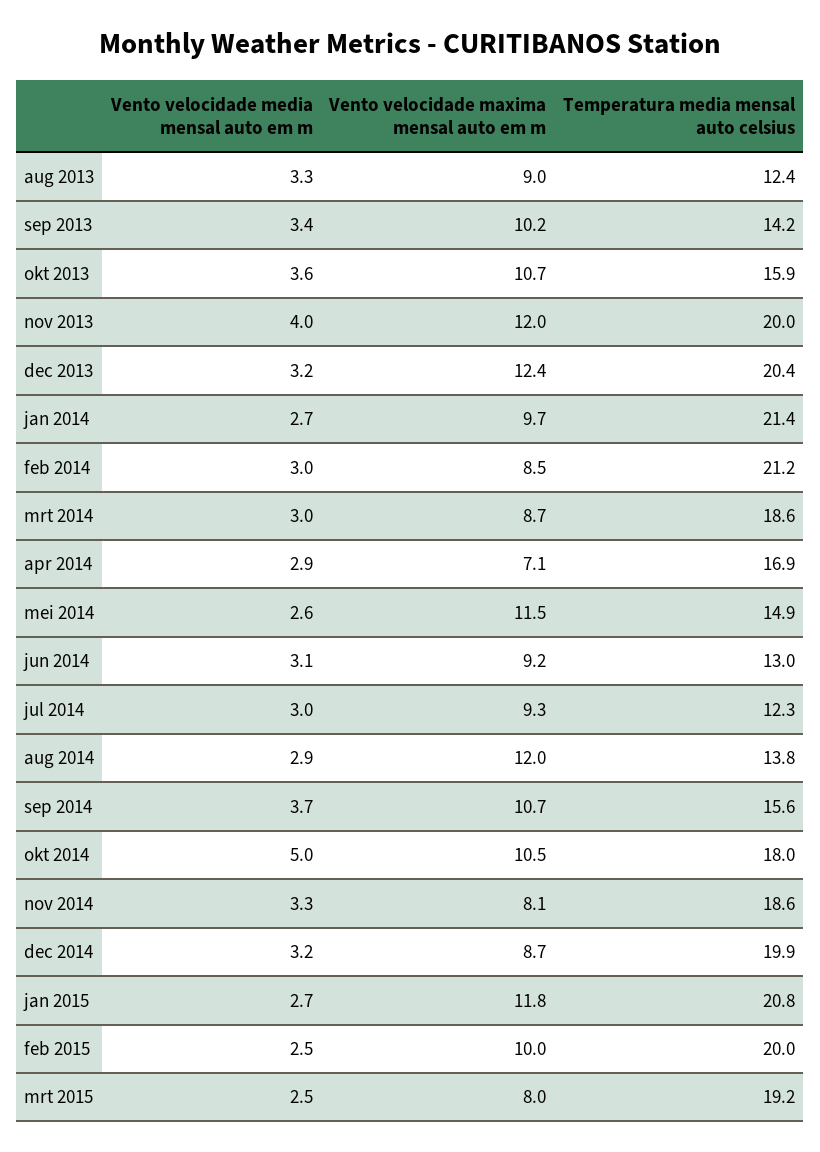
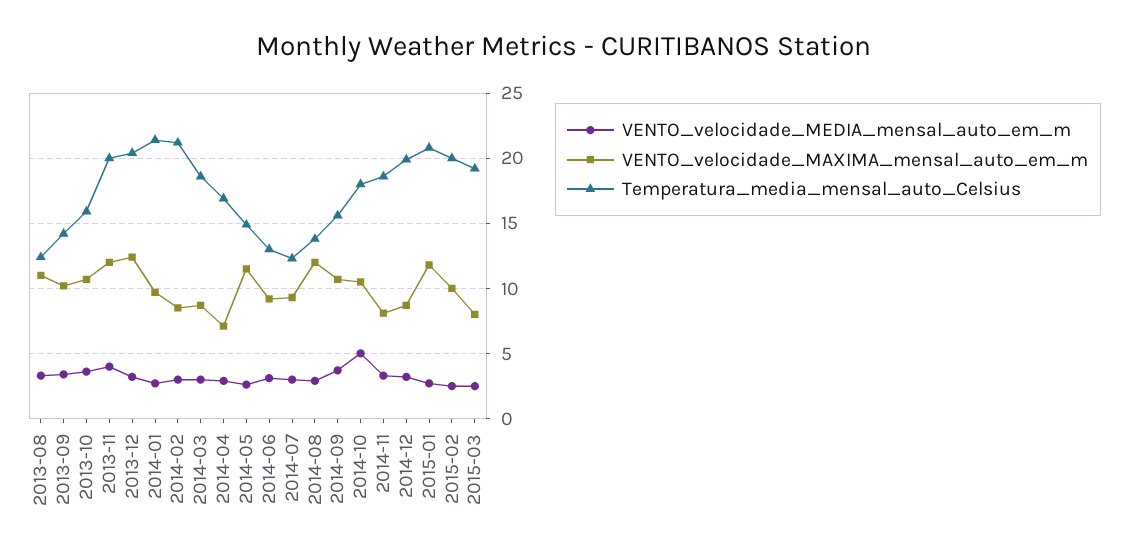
  {
    "Vento velocidade media mensal auto em m": {
      "aug 2013": 3.3,
      "sep 2013": 3.4,
      "okt 2013": 3.6,
      "nov 2013": 4,
      "dec 2013": 3.2,
      "jan 2014": 2.7,
      "feb 2014": 3,
      "mrt 2014": 3,
      "apr 2014": 2.9,
      "mei 2014": 2.6,
      "jun 2014": 3.1,
      "jul 2014": 3,
      "aug 2014": 2.9,
      "sep 2014": 3.7,
      "okt 2014": 5,
      "nov 2014": 3.3,
      "dec 2014": 3.2,
      "jan 2015": 2.7,
      "feb 2015": 2.5,
      "mrt 2015": 2.5
    },
    "Vento velocidade maxima mensal auto em m": {
-     "aug 2013": 9,
+     "aug 2013": 11,
      "sep 2013": 10.2,
      "okt 2013": 10.7,
      "nov 2013": 12,
      "dec 2013": 12.4,
      "jan 2014": 9.7,
      "feb 2014": 8.5,
      "mrt 2014": 8.7,
      "apr 2014": 7.1,
      "mei 2014": 11.5,
      "jun 2014": 9.2,
      "jul 2014": 9.3,
      "aug 2014": 12,
      "sep 2014": 10.7,
      "okt 2014": 10.5,
      "nov 2014": 8.1,
      "dec 2014": 8.7,
      "jan 2015": 11.8,
      "feb 2015": 10,
      "mrt 2015": 8
    },
    "Temperatura media mensal auto celsius": {
      "aug 2013": 12.4,
      "sep 2013": 14.2,
      "okt 2013": 15.9,
      "nov 2013": 20,
      "dec 2013": 20.4,
      "jan 2014": 21.4,
      "feb 2014": 21.2,
      "mrt 2014": 18.6,
      "apr 2014": 16.9,
      "mei 2014": 14.9,
      "jun 2014": 13,
      "jul 2014": 12.3,
      "aug 2014": 13.8,
      "sep 2014": 15.6,
      "okt 2014": 18,
      "nov 2014": 18.6,
      "dec 2014": 19.9,
      "jan 2015": 20.8,
      "feb 2015": 20,
      "mrt 2015": 19.2
    }
  }

